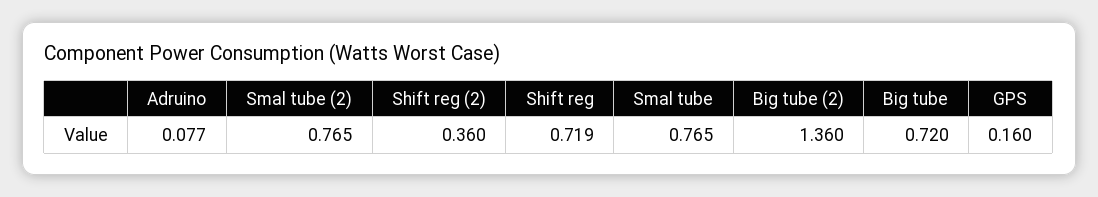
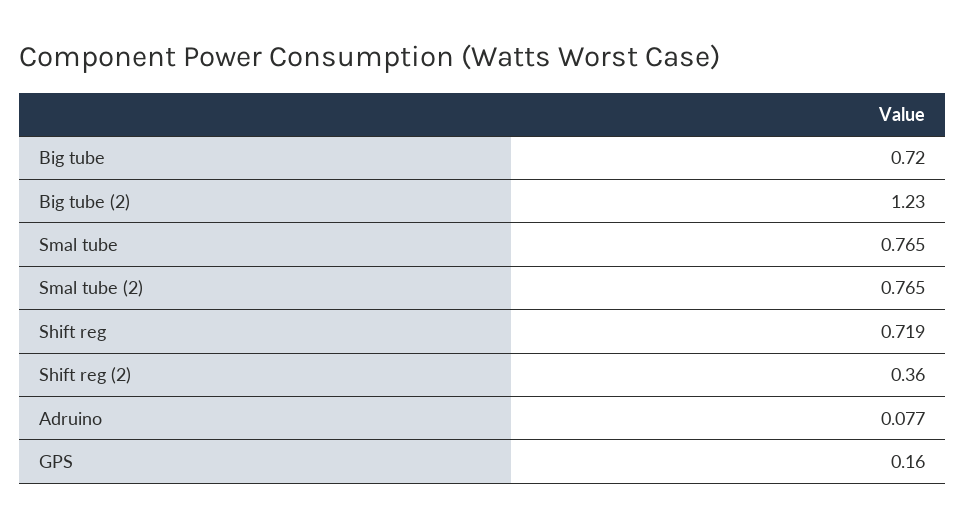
  {
    "Adruino": 0.077,
    "Smal tube (2)": 0.765,
    "Shift reg (2)": 0.36,
    "Shift reg": 0.719,
    "Smal tube": 0.765,
-   "Big tube (2)": 1.36,
+   "Big tube (2)": 1.23,
    "Big tube": 0.72,
    "GPS": 0.16
  }

